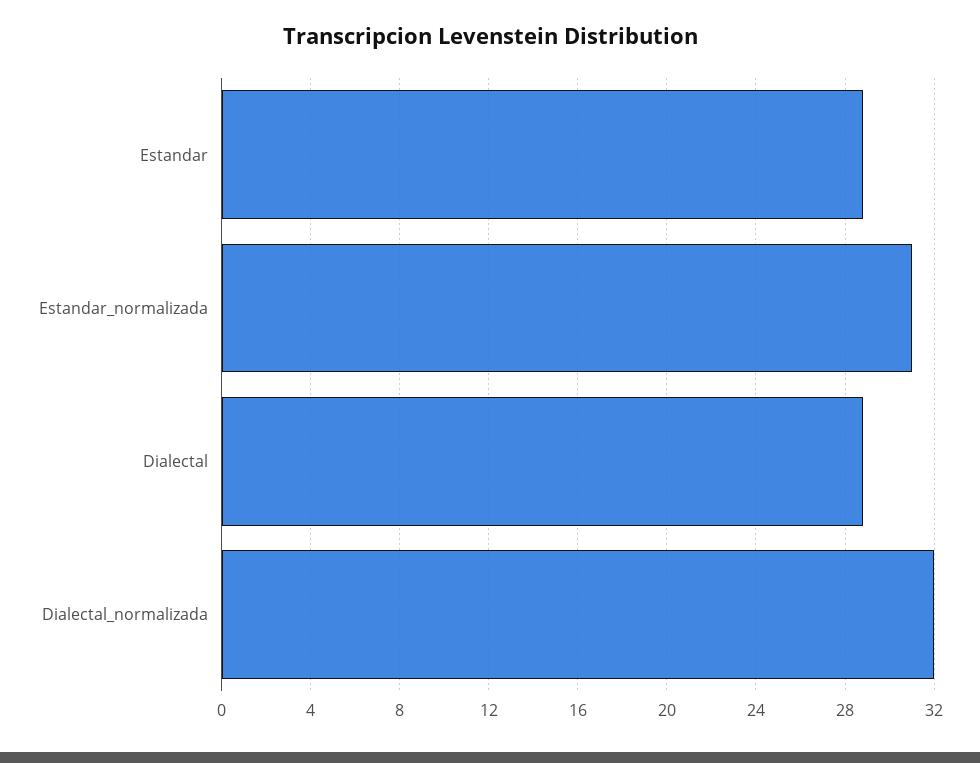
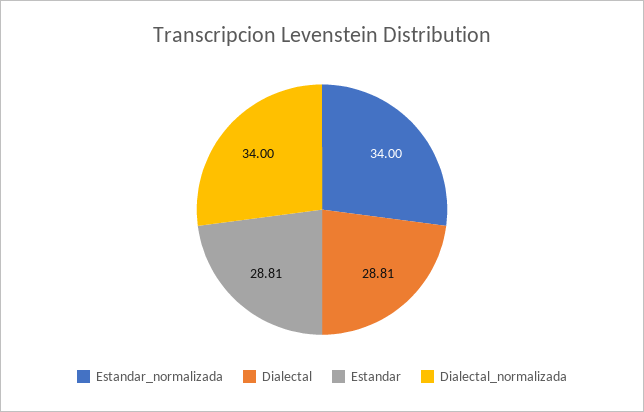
  {
    "Estandar": 28.81,
-   "Estandar_normalizada": 31,
+   "Estandar_normalizada": 34,
    "Dialectal": 28.81,
-   "Dialectal_normalizada": 32
+   "Dialectal_normalizada": 34
  }

